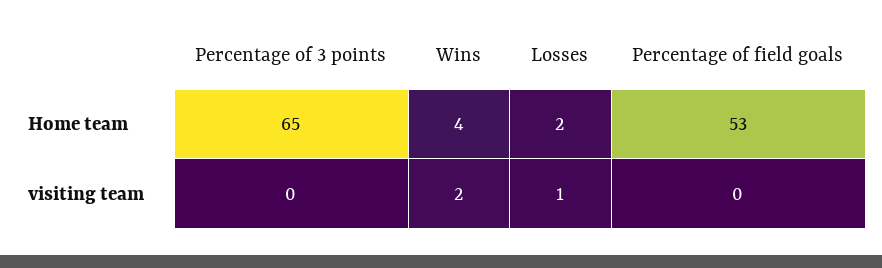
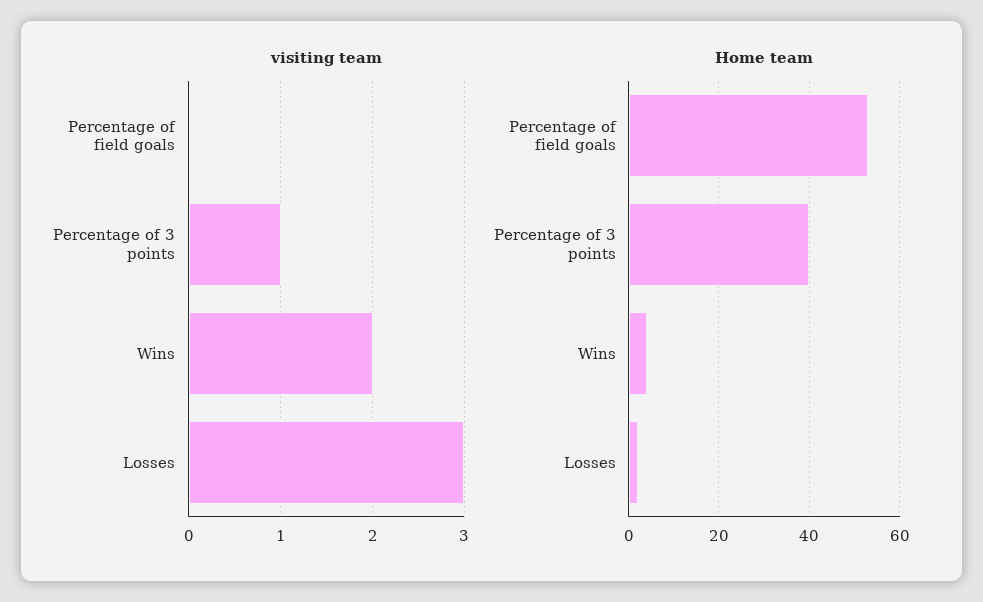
  {
    "Home team": {
-     "Percentage of 3 points": 65,
+     "Percentage of 3 points": 40,
      "Wins": 4,
      "Losses": 2,
      "Percentage of field goals": 53
    },
    "visiting team": {
-     "Percentage of 3 points": 0,
+     "Percentage of 3 points": 1,
      "Wins": 2,
-     "Losses": 1,
+     "Losses": 3,
      "Percentage of field goals": 0
    }
  }

